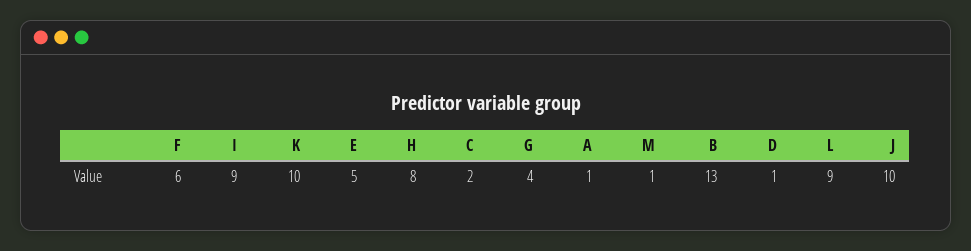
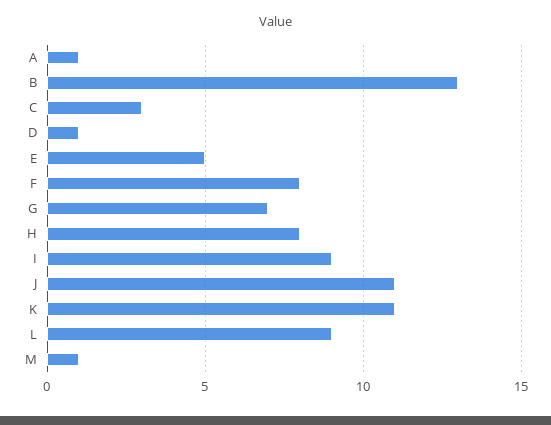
  {
-   "F": 6,
+   "F": 8,
    "I": 9,
-   "K": 10,
+   "K": 11,
    "E": 5,
    "H": 8,
-   "C": 2,
+   "C": 3,
-   "G": 4,
+   "G": 7,
    "A": 1,
    "M": 1,
    "B": 13,
    "D": 1,
    "L": 9,
-   "J": 10
+   "J": 11
  }

